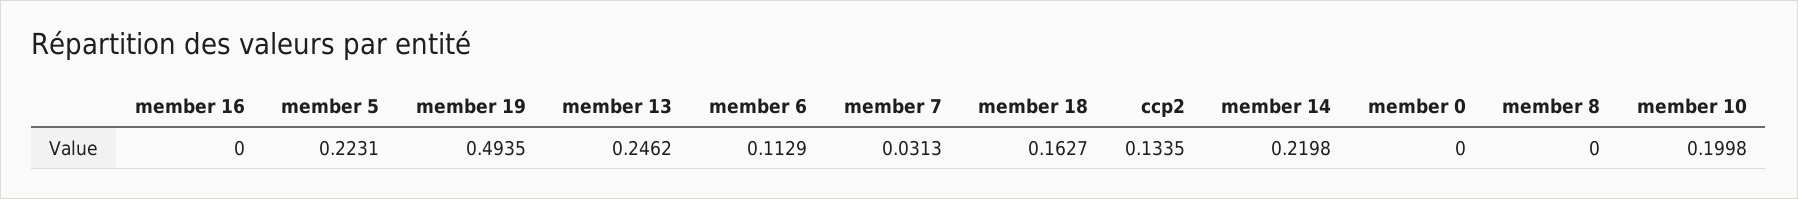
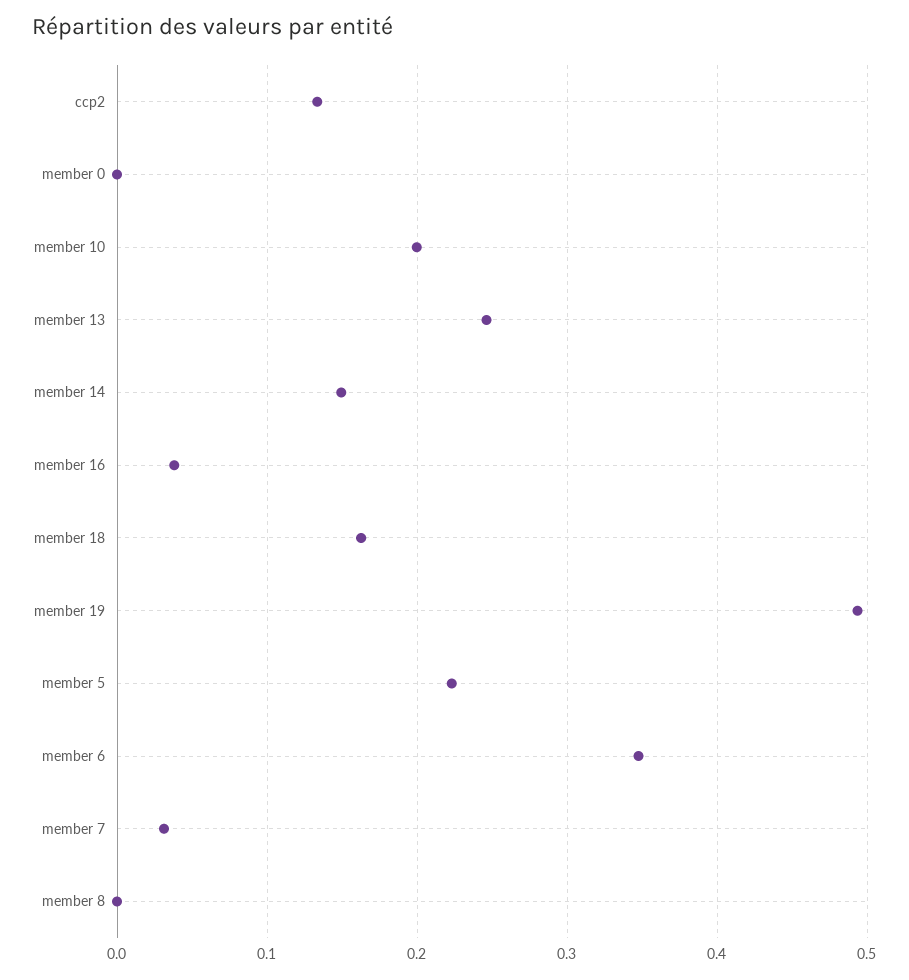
  {
-   "member 16": 0,
+   "member 16": 0.04,
    "member 5": 0.2231,
    "member 19": 0.4935,
    "member 13": 0.2462,
-   "member 6": 0.1129,
+   "member 6": 0.35,
    "member 7": 0.0313,
    "member 18": 0.1627,
    "ccp2": 0.1335,
-   "member 14": 0.2198,
+   "member 14": 0.15,
    "member 0": 0,
    "member 8": 0,
    "member 10": 0.1998
  }

